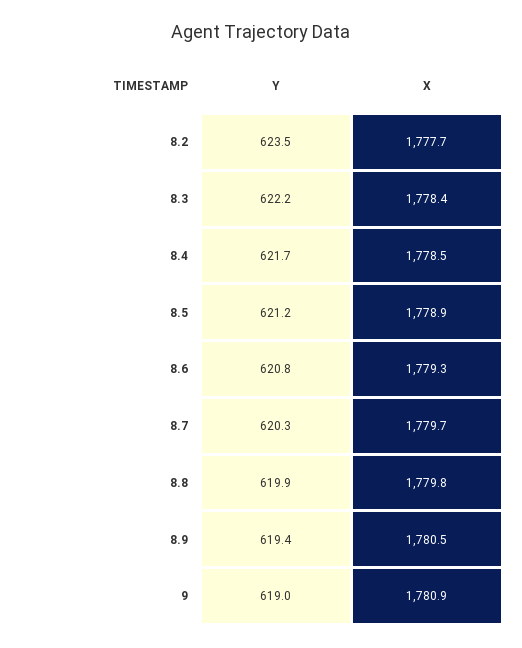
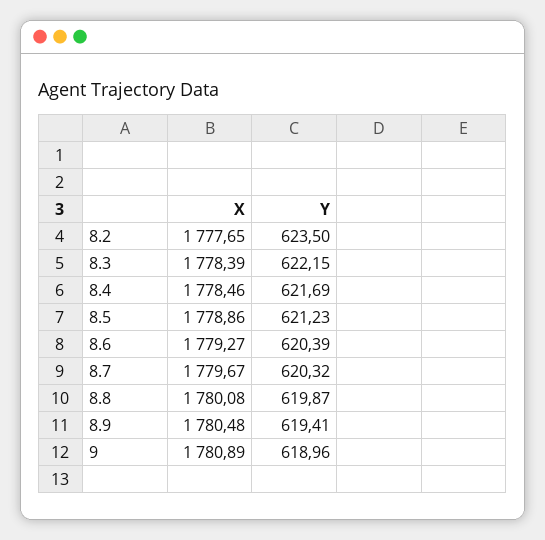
  {
    "Y": {
      "8.2": 623.5,
      "8.3": 622.15,
      "8.4": 621.69,
      "8.5": 621.23,
-     "8.6": 620.8,
+     "8.6": 620.39,
      "8.7": 620.32,
      "8.8": 619.87,
      "8.9": 619.41,
      "9": 618.96
    },
    "X": {
      "8.2": 1777.65,
      "8.3": 1778.39,
      "8.4": 1778.46,
      "8.5": 1778.86,
      "8.6": 1779.27,
      "8.7": 1779.67,
-     "8.8": 1779.8,
+     "8.8": 1780.08,
      "8.9": 1780.48,
      "9": 1780.89
    }
  }

